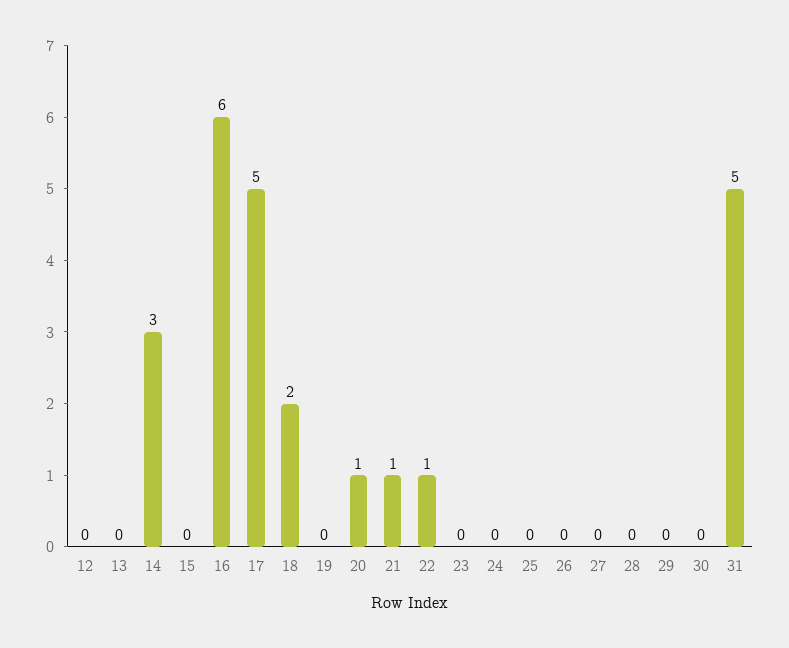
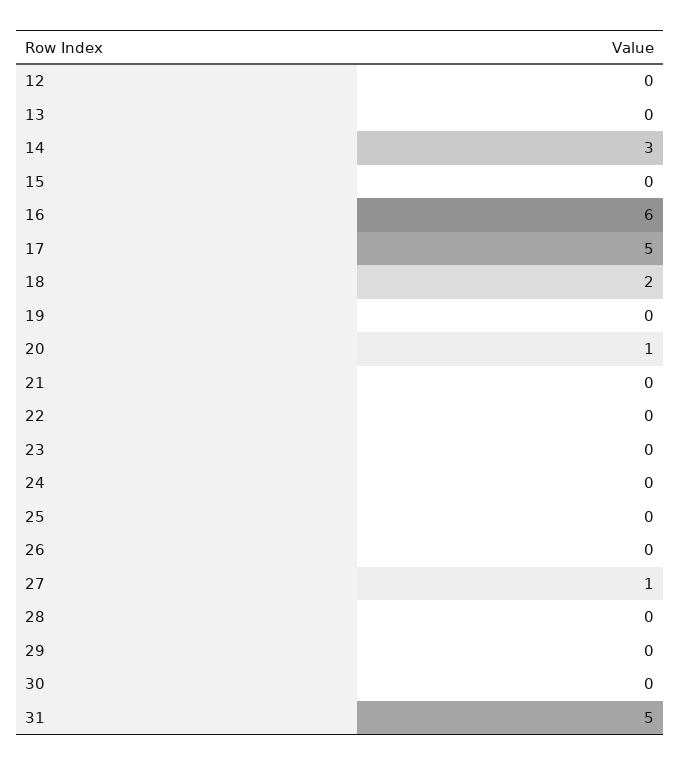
  {
    "12": 0,
    "13": 0,
    "14": 3,
    "15": 0,
    "16": 6,
    "17": 5,
    "18": 2,
    "19": 0,
    "20": 1,
-   "21": 1,
+   "21": 0,
-   "22": 1,
+   "22": 0,
    "23": 0,
    "24": 0,
    "25": 0,
    "26": 0,
-   "27": 0,
+   "27": 1,
    "28": 0,
    "29": 0,
    "30": 0,
    "31": 5
  }

